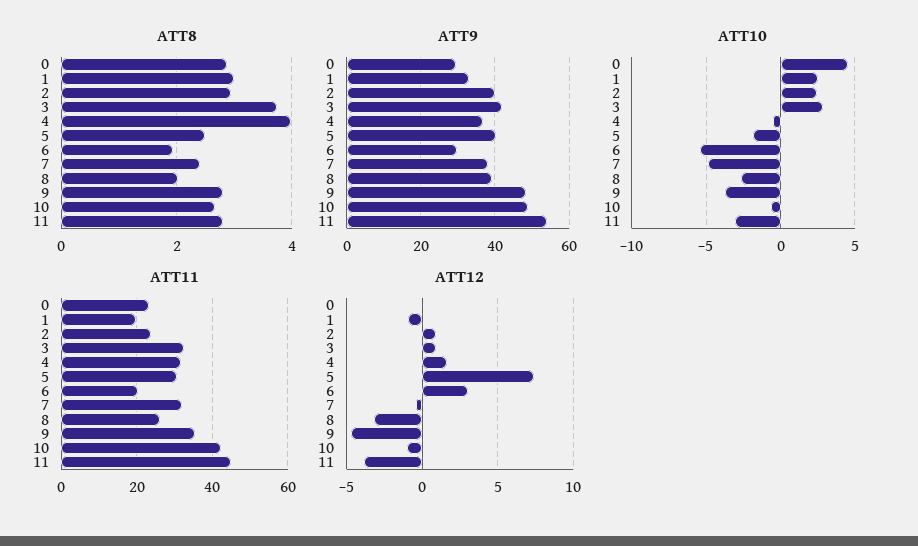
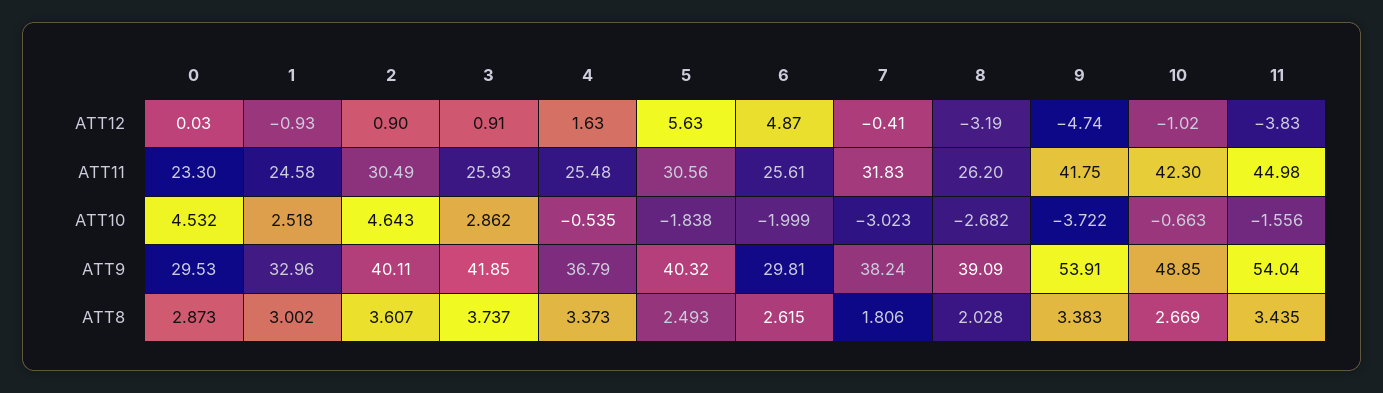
  {
    "ATT8": {
      "0": 2.873,
      "1": 3.002,
-     "2": 3,
+     "2": 3.607,
      "3": 3.737,
-     "4": 4,
+     "4": 3.373,
      "5": 2.493,
-     "6": 2,
+     "6": 2.615,
-     "7": 2.4,
+     "7": 1.806,
      "8": 2.028,
-     "9": 2.8,
+     "9": 3.383,
      "10": 2.669,
-     "11": 2.8
+     "11": 3.435
    },
    "ATT9": {
      "0": 29.53,
      "1": 32.96,
      "2": 40.11,
      "3": 41.85,
      "4": 36.79,
      "5": 40.32,
      "6": 29.81,
      "7": 38.24,
      "8": 39.09,
-     "9": 48,
+     "9": 53.91,
      "10": 48.85,
      "11": 54.04
    },
    "ATT10": {
      "0": 4.532,
      "1": 2.518,
-     "2": 2.5,
+     "2": 4.643,
      "3": 2.862,
      "4": -0.535,
      "5": -1.838,
-     "6": -5.5,
+     "6": -1.999,
-     "7": -5,
+     "7": -3.023,
      "8": -2.682,
      "9": -3.722,
      "10": -0.663,
-     "11": -3
+     "11": -1.556
    },
    "ATT11": {
      "0": 23.3,
-     "1": 20,
+     "1": 24.58,
-     "2": 24,
+     "2": 30.49,
-     "3": 32,
+     "3": 25.93,
-     "4": 32,
+     "4": 25.48,
      "5": 30.56,
-     "6": 20,
+     "6": 25.61,
      "7": 31.83,
      "8": 26.2,
-     "9": 36,
+     "9": 41.75,
      "10": 42.3,
      "11": 44.98
    },
    "ATT12": {
      "0": 0.03,
      "1": -0.93,
      "2": 0.9,
      "3": 0.91,
      "4": 1.63,
-     "5": 7.5,
+     "5": 5.63,
-     "6": 3,
+     "6": 4.87,
      "7": -0.41,
      "8": -3.19,
      "9": -4.74,
      "10": -1.02,
      "11": -3.83
    }
  }

